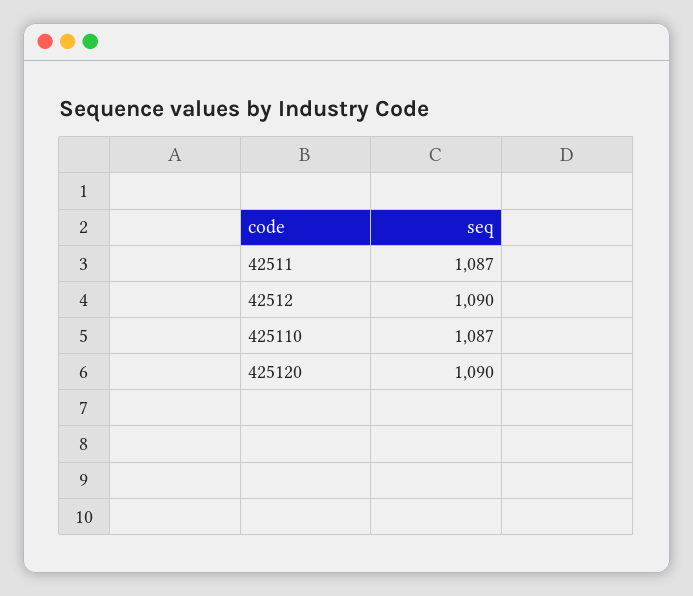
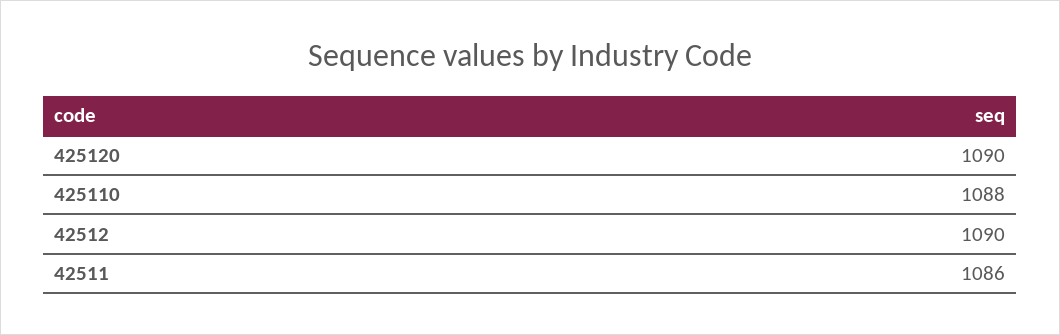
  {
-   "42511": 1087,
+   "42511": 1086,
    "42512": 1090,
-   "425110": 1087,
+   "425110": 1088,
    "425120": 1090
  }

